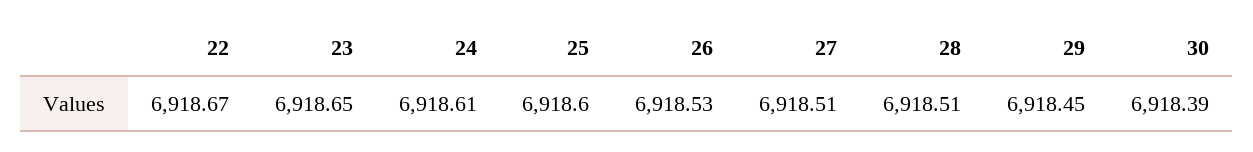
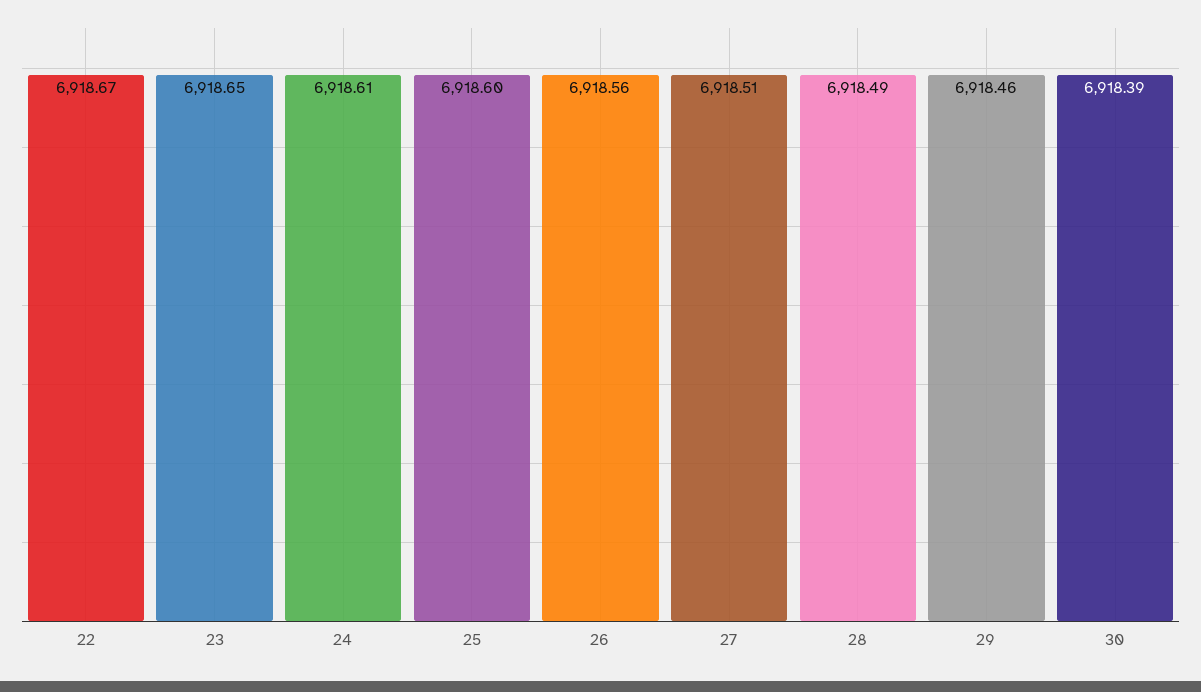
  {
    "22": 6918.67,
    "23": 6918.65,
    "24": 6918.61,
    "25": 6918.6,
-   "26": 6918.53,
+   "26": 6918.56,
    "27": 6918.51,
-   "28": 6918.51,
+   "28": 6918.49,
-   "29": 6918.45,
+   "29": 6918.46,
    "30": 6918.39
  }

